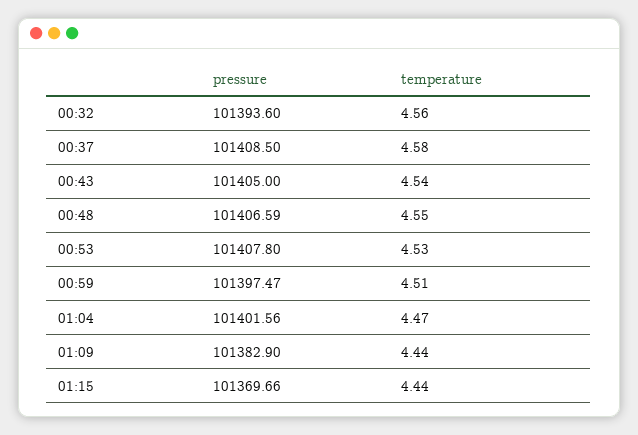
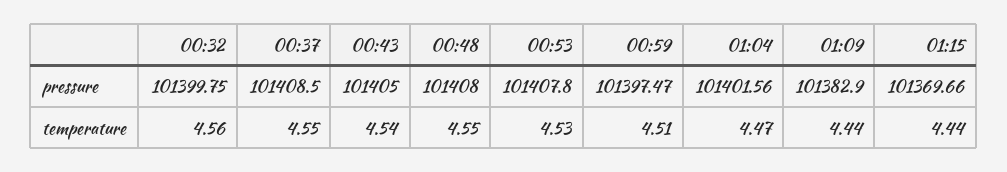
  {
    "pressure": {
-     "00:32": 101393.6,
+     "00:32": 101399.75,
      "00:37": 101408.5,
      "00:43": 101405,
-     "00:48": 101406.59,
+     "00:48": 101408,
      "00:53": 101407.8,
      "00:59": 101397.47,
      "01:04": 101401.56,
      "01:09": 101382.9,
      "01:15": 101369.66
    },
    "temperature": {
      "00:32": 4.56,
-     "00:37": 4.58,
+     "00:37": 4.55,
      "00:43": 4.54,
      "00:48": 4.55,
      "00:53": 4.53,
      "00:59": 4.51,
      "01:04": 4.47,
      "01:09": 4.44,
      "01:15": 4.44
    }
  }

